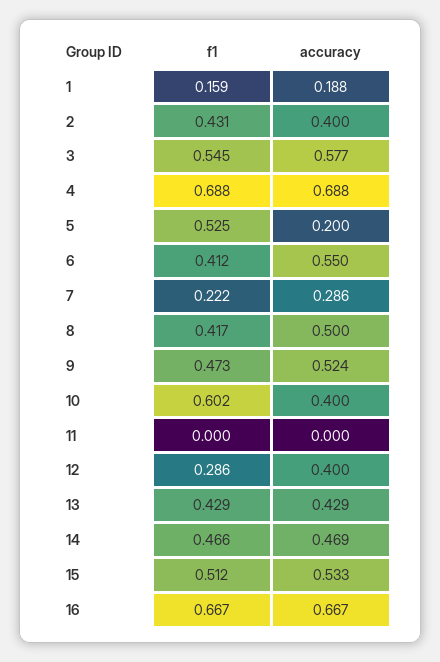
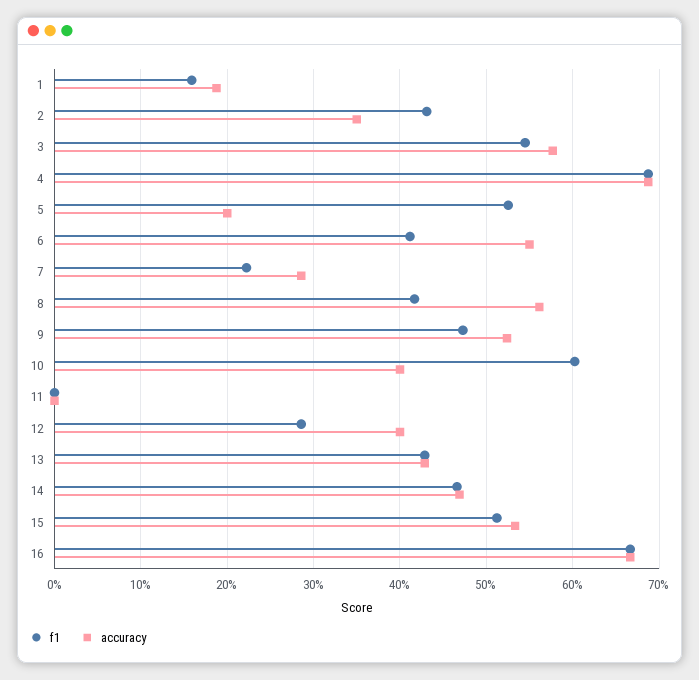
  {
    "f1": {
      "1": 0.159,
      "2": 0.431,
      "3": 0.545,
      "4": 0.688,
      "5": 0.525,
      "6": 0.412,
      "7": 0.222,
      "8": 0.417,
      "9": 0.473,
      "10": 0.602,
      "11": 0,
      "12": 0.286,
      "13": 0.429,
      "14": 0.466,
      "15": 0.512,
      "16": 0.667
    },
    "accuracy": {
      "1": 0.188,
-     "2": 0.4,
+     "2": 0.35,
      "3": 0.577,
      "4": 0.688,
      "5": 0.2,
      "6": 0.55,
      "7": 0.286,
-     "8": 0.5,
+     "8": 0.56,
      "9": 0.524,
      "10": 0.4,
      "11": 0,
      "12": 0.4,
      "13": 0.429,
      "14": 0.469,
      "15": 0.533,
      "16": 0.667
    }
  }

